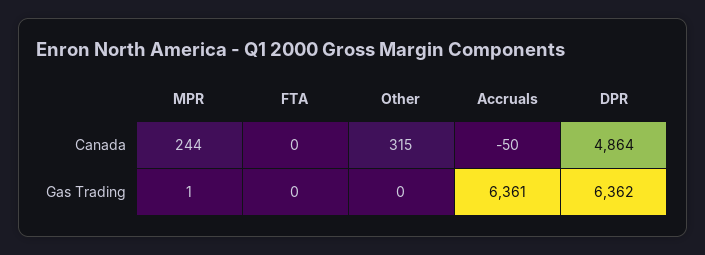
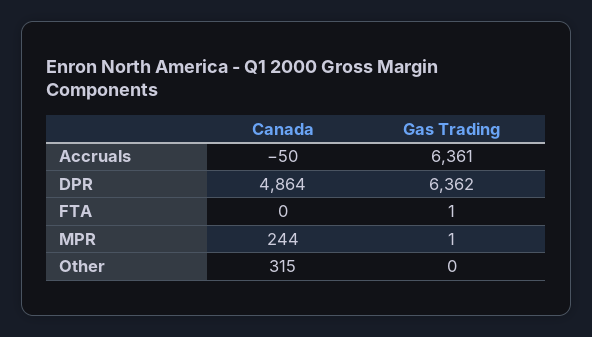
  {
    "MPR": {
      "Canada": 244,
      "Gas Trading": 1
    },
    "FTA": {
      "Canada": 0,
-     "Gas Trading": 0
+     "Gas Trading": 1
    },
    "Other": {
      "Canada": 315,
      "Gas Trading": 0
    },
    "Accruals": {
      "Canada": -50,
      "Gas Trading": 6361
    },
    "DPR": {
      "Canada": 4864,
      "Gas Trading": 6362
    }
  }

